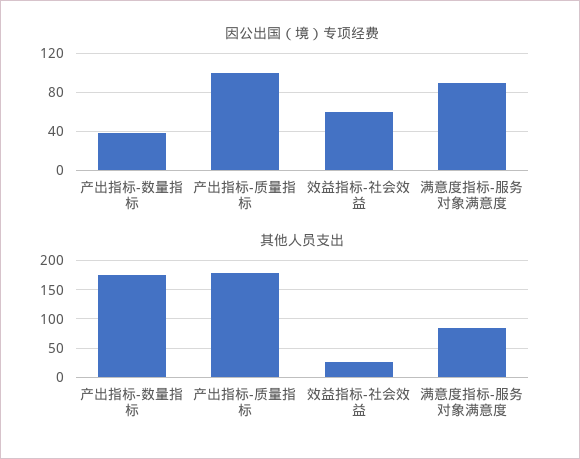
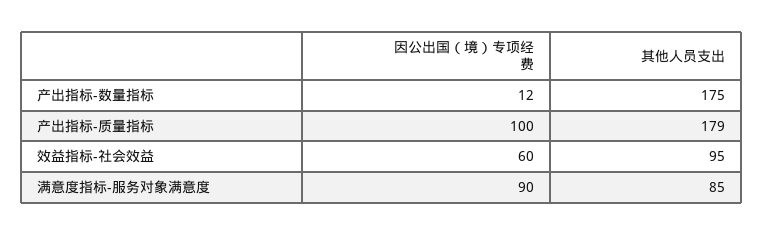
  {
    "因公出国（境）专项经费": {
-     "产出指标-数量指标": 40,
+     "产出指标-数量指标": 12,
      "产出指标-质量指标": 100,
      "效益指标-社会效益": 60,
      "满意度指标-服务对象满意度": 90
    },
    "其他人员支出": {
      "产出指标-数量指标": 175,
      "产出指标-质量指标": 179,
-     "效益指标-社会效益": 25,
+     "效益指标-社会效益": 95,
      "满意度指标-服务对象满意度": 85
    }
  }

